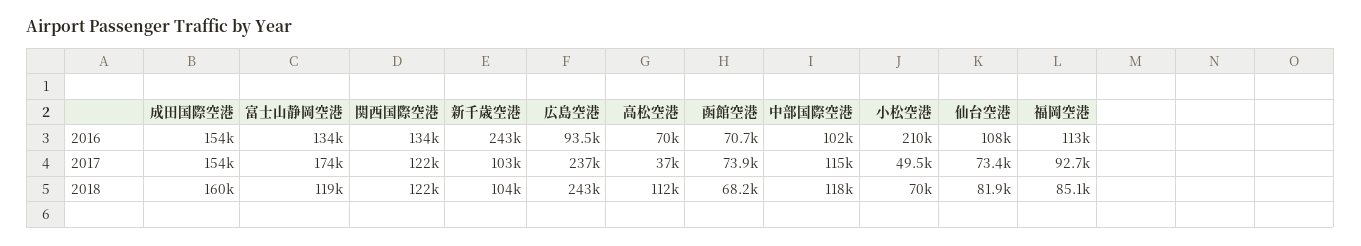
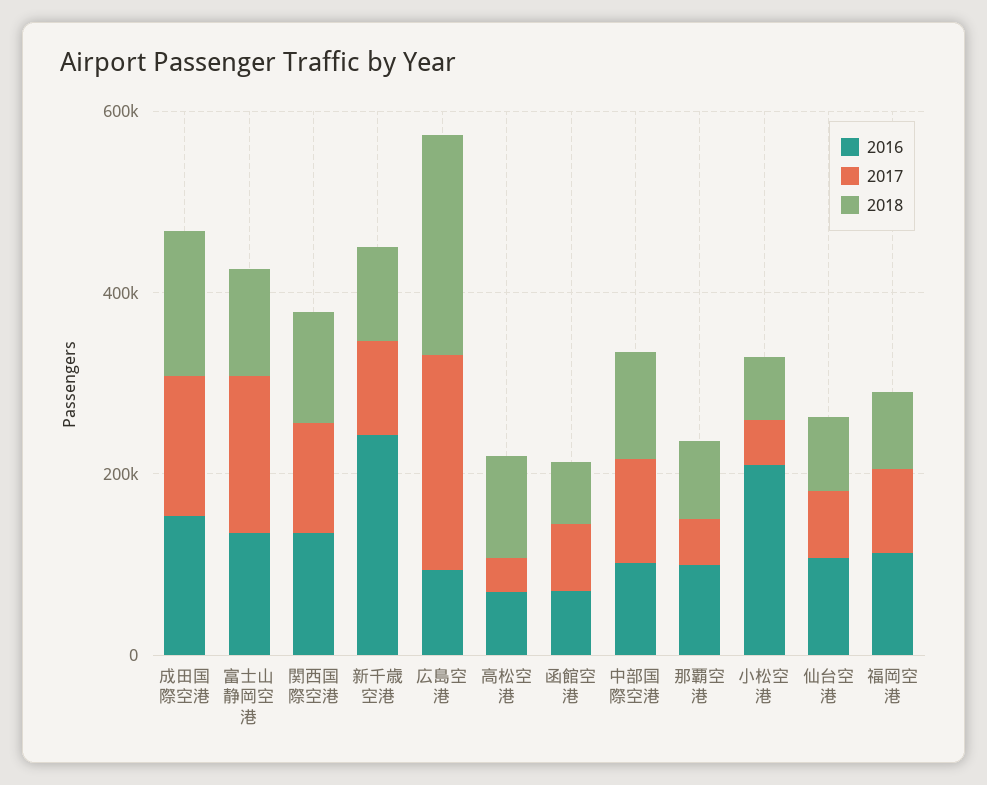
  {
    "2016": {
      "成田国際空港": 154000,
      "富士山静岡空港": 134000,
      "関西国際空港": 134000,
      "新千歳空港": 243000,
      "広島空港": 93500,
      "高松空港": 70000,
      "函館空港": 70700,
      "中部国際空港": 102000,
      "小松空港": 210000,
      "仙台空港": 108000,
-     "福岡空港": 113000
+     "福岡空港": 113000,
+     "那覇空港": 100000
    },
    "2017": {
      "成田国際空港": 154000,
      "富士山静岡空港": 174000,
      "関西国際空港": 122000,
      "新千歳空港": 103000,
      "広島空港": 237000,
      "高松空港": 37000,
      "函館空港": 73900,
      "中部国際空港": 115000,
      "小松空港": 49500,
      "仙台空港": 73400,
-     "福岡空港": 92700
+     "福岡空港": 92700,
+     "那覇空港": 50000
    },
    "2018": {
      "成田国際空港": 160000,
      "富士山静岡空港": 119000,
      "関西国際空港": 122000,
      "新千歳空港": 104000,
      "広島空港": 243000,
      "高松空港": 112000,
      "函館空港": 68200,
      "中部国際空港": 118000,
      "小松空港": 70000,
      "仙台空港": 81900,
-     "福岡空港": 85100
+     "福岡空港": 85100,
+     "那覇空港": 100000
    }
  }

